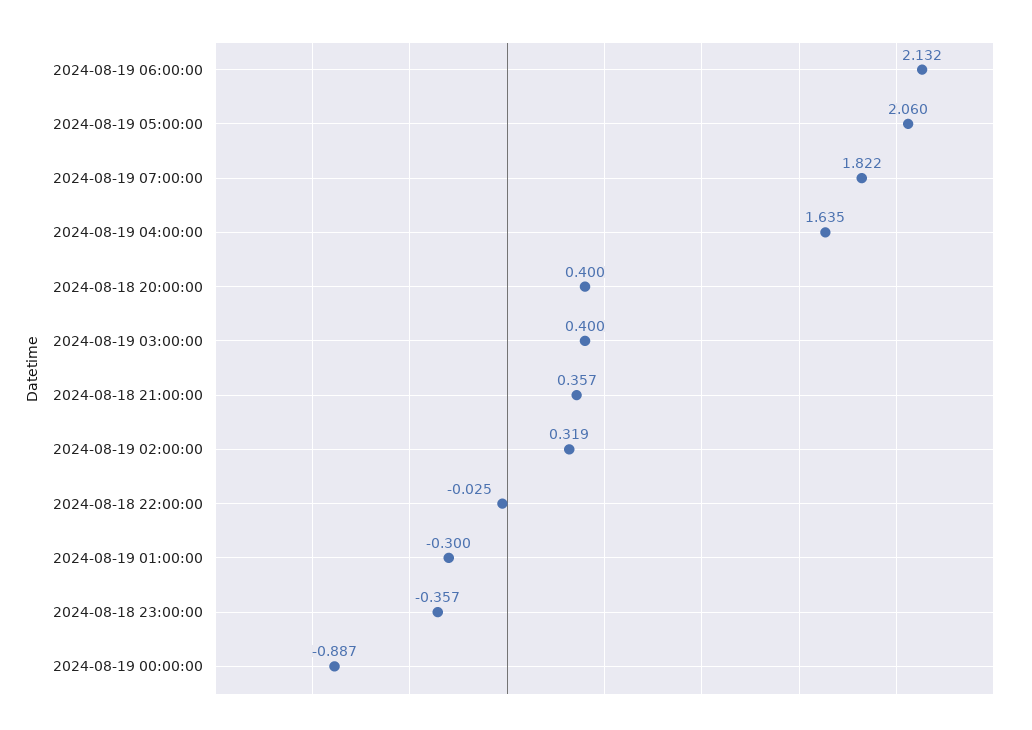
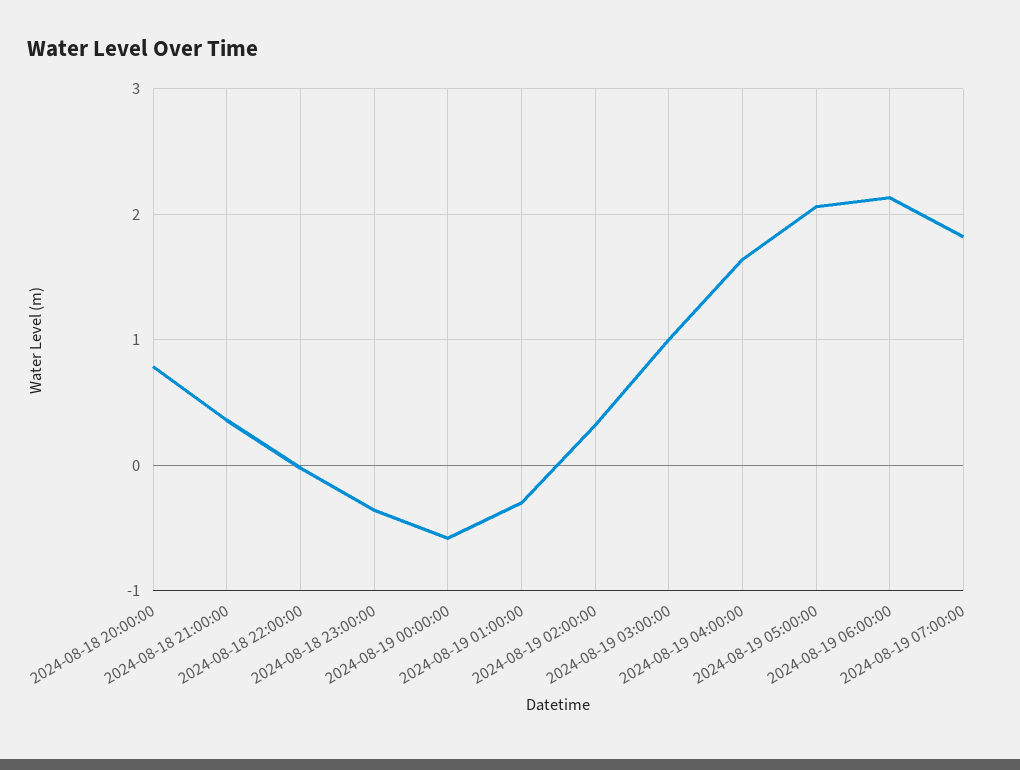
  {
    "2024-08-19 06:00:00": 2.132,
    "2024-08-19 05:00:00": 2.06,
    "2024-08-19 07:00:00": 1.822,
    "2024-08-19 04:00:00": 1.635,
-   "2024-08-18 20:00:00": 0.4,
+   "2024-08-18 20:00:00": 0.8,
-   "2024-08-19 03:00:00": 0.4,
+   "2024-08-19 03:00:00": 1,
    "2024-08-18 21:00:00": 0.357,
    "2024-08-19 02:00:00": 0.319,
    "2024-08-18 22:00:00": -0.025,
    "2024-08-19 01:00:00": -0.3,
    "2024-08-18 23:00:00": -0.357,
-   "2024-08-19 00:00:00": -0.887
+   "2024-08-19 00:00:00": -0.6
  }

